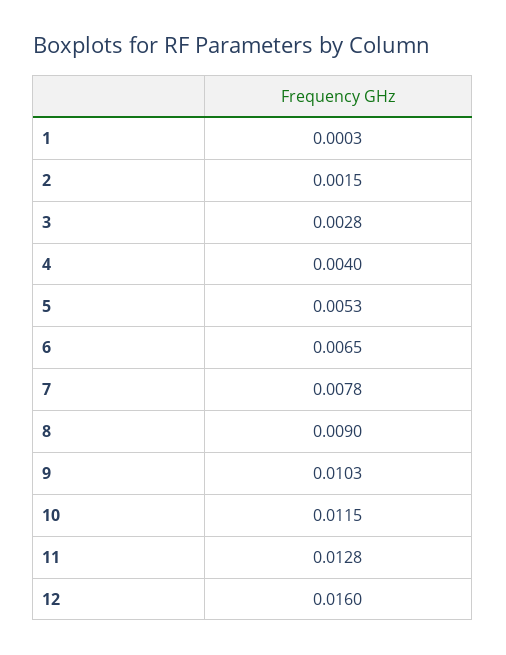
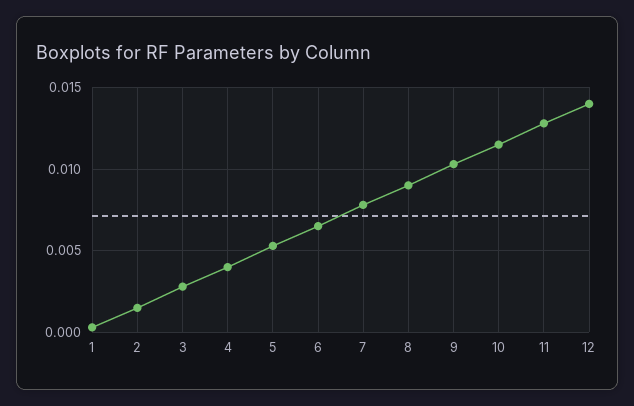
  {
    "1": 0.0003,
    "2": 0.0015,
    "3": 0.0028,
    "4": 0.004,
    "5": 0.0053,
    "6": 0.0065,
    "7": 0.0078,
    "8": 0.009,
    "9": 0.0103,
    "10": 0.0115,
    "11": 0.0128,
-   "12": 0.016
+   "12": 0.014
  }

